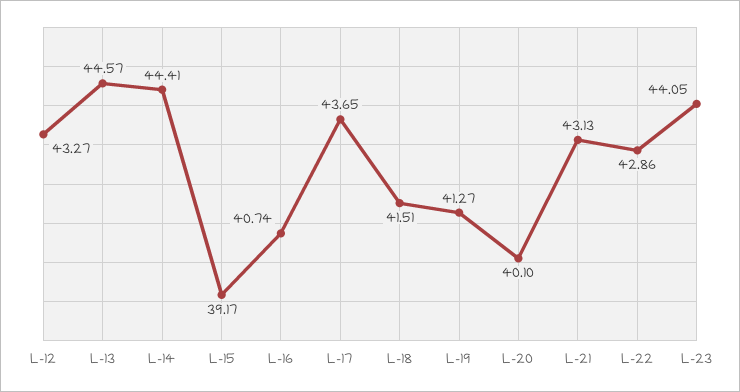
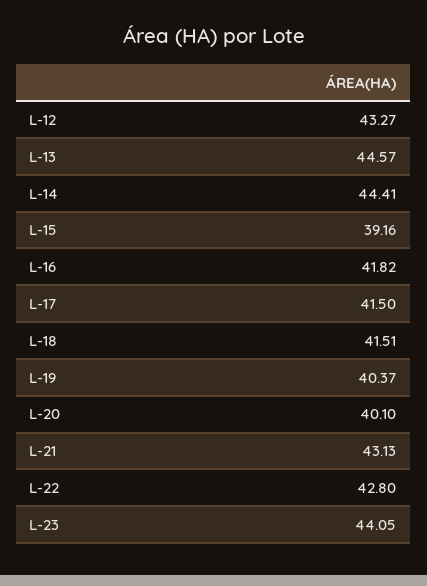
  {
    "L-12": 43.27,
    "L-13": 44.57,
    "L-14": 44.41,
-   "L-15": 39.17,
+   "L-15": 39.16,
-   "L-16": 40.74,
+   "L-16": 41.82,
-   "L-17": 43.65,
+   "L-17": 41.5,
    "L-18": 41.51,
-   "L-19": 41.27,
+   "L-19": 40.37,
    "L-20": 40.1,
    "L-21": 43.13,
-   "L-22": 42.86,
+   "L-22": 42.8,
    "L-23": 44.05
  }

